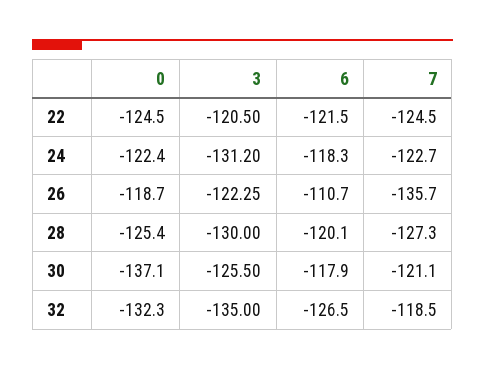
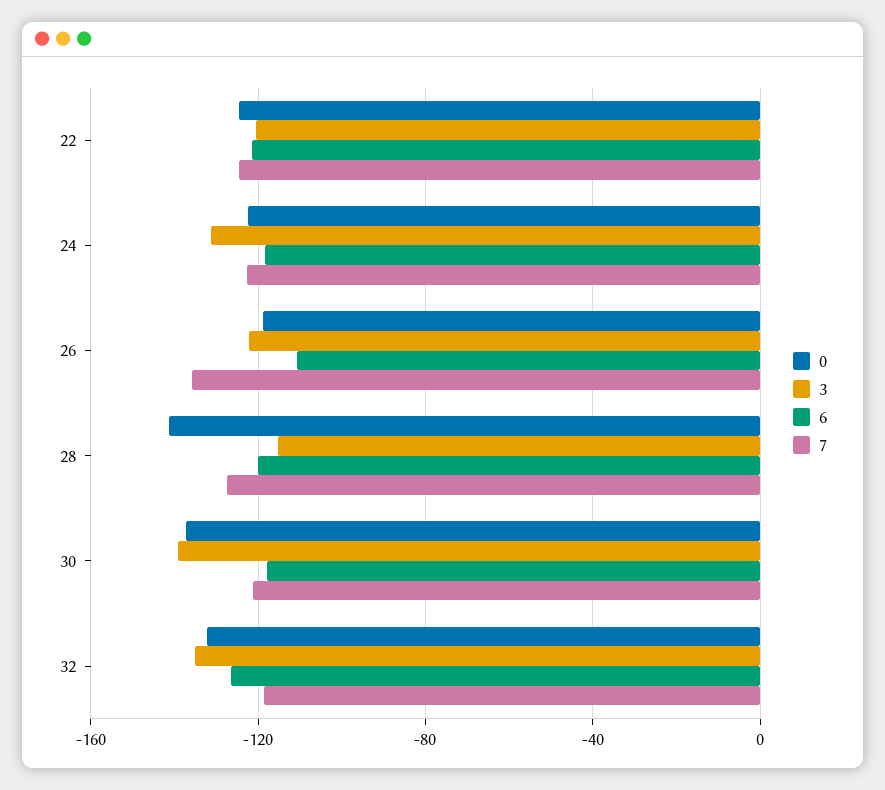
  {
    "0": {
      "22": -124.5,
      "24": -122.4,
      "26": -118.7,
-     "28": -125.4,
+     "28": -140,
      "30": -137.1,
      "32": -132.3
    },
    "3": {
      "22": -120.5,
      "24": -131.2,
      "26": -122.25,
-     "28": -130,
+     "28": -115,
-     "30": -125.5,
+     "30": -140,
      "32": -135
    },
    "6": {
      "22": -121.5,
      "24": -118.3,
      "26": -110.7,
      "28": -120.1,
      "30": -117.9,
      "32": -126.5
    },
    "7": {
      "22": -124.5,
      "24": -122.7,
      "26": -135.7,
      "28": -127.3,
      "30": -121.1,
      "32": -118.5
    }
  }

